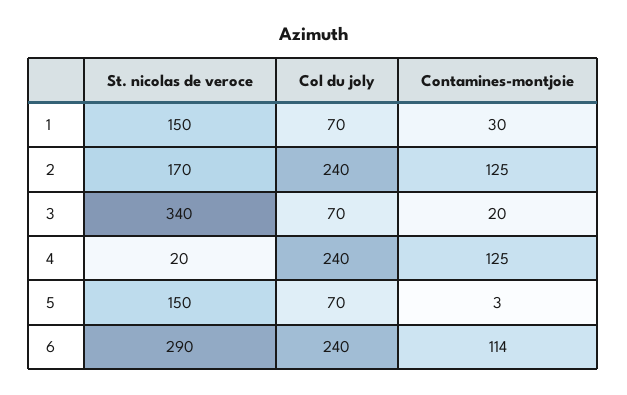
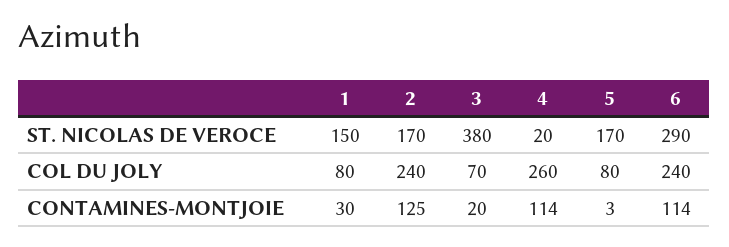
  {
    "St. nicolas de veroce": {
      "1": 150,
      "2": 170,
-     "3": 340,
+     "3": 380,
      "4": 20,
-     "5": 150,
+     "5": 170,
      "6": 290
    },
    "Col du joly": {
-     "1": 70,
+     "1": 80,
      "2": 240,
      "3": 70,
-     "4": 240,
+     "4": 260,
-     "5": 70,
+     "5": 80,
      "6": 240
    },
    "Contamines-montjoie": {
      "1": 30,
      "2": 125,
      "3": 20,
-     "4": 125,
+     "4": 114,
      "5": 3,
      "6": 114
    }
  }

